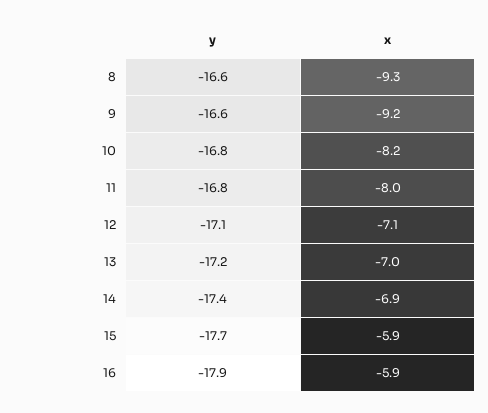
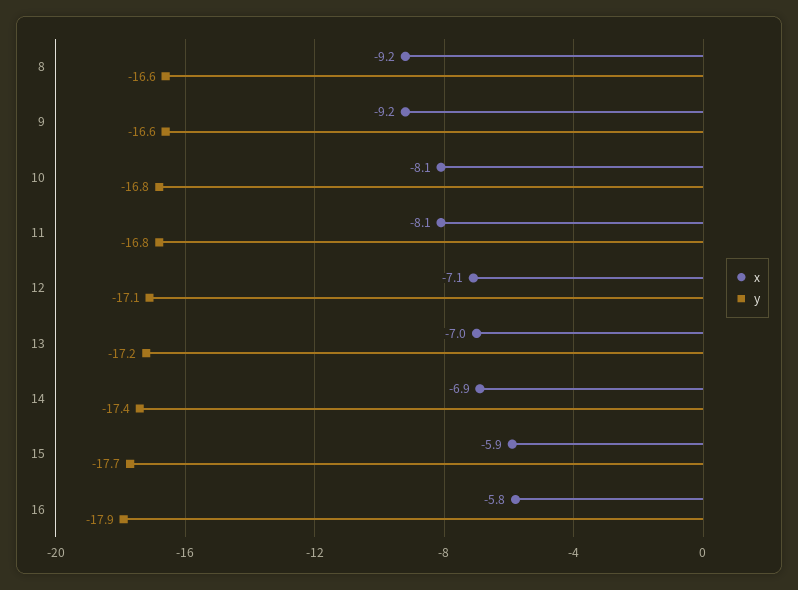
  {
    "y": {
      "8": -16.6,
      "9": -16.6,
      "10": -16.8,
      "11": -16.8,
      "12": -17.1,
      "13": -17.2,
      "14": -17.4,
      "15": -17.7,
      "16": -17.9
    },
    "x": {
-     "8": -9.3,
+     "8": -9.2,
      "9": -9.2,
-     "10": -8.2,
+     "10": -8.1,
-     "11": -8,
+     "11": -8.1,
      "12": -7.1,
      "13": -7,
      "14": -6.9,
      "15": -5.9,
-     "16": -5.9
+     "16": -5.8
    }
  }

